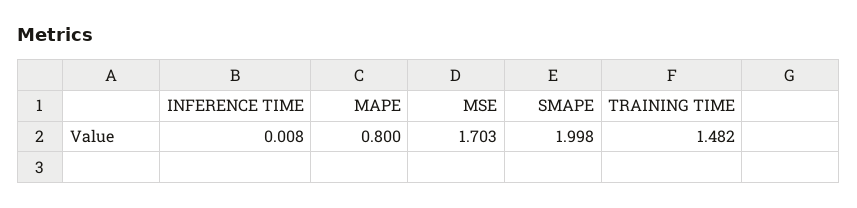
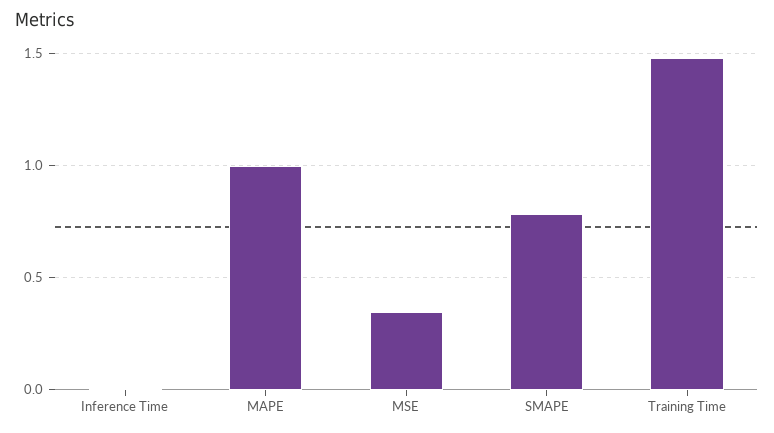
  {
    "INFERENCE TIME": 0.008,
-   "MAPE": 0.8,
+   "MAPE": 1,
-   "MSE": 1.703,
+   "MSE": 0.35,
-   "SMAPE": 1.998,
+   "SMAPE": 0.8,
    "TRAINING TIME": 1.482
  }

